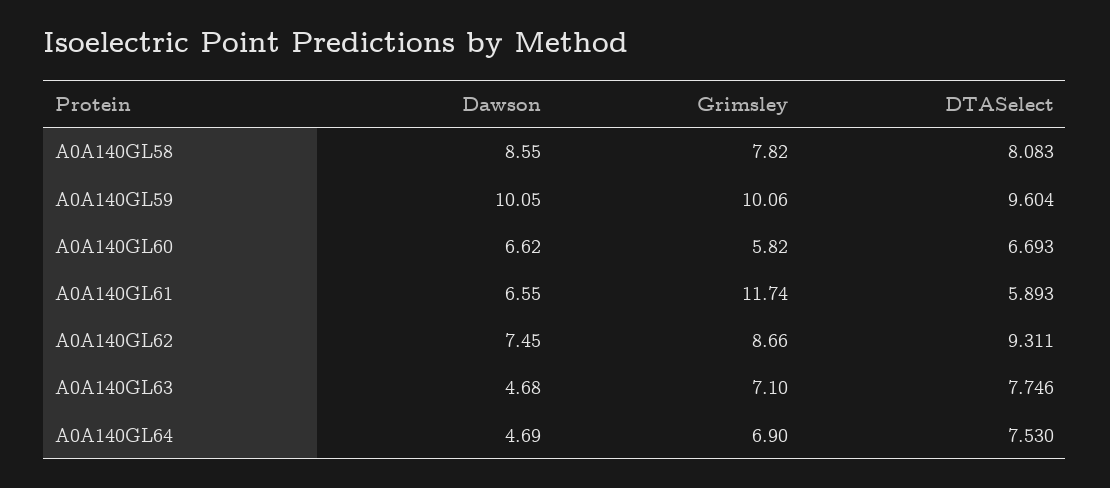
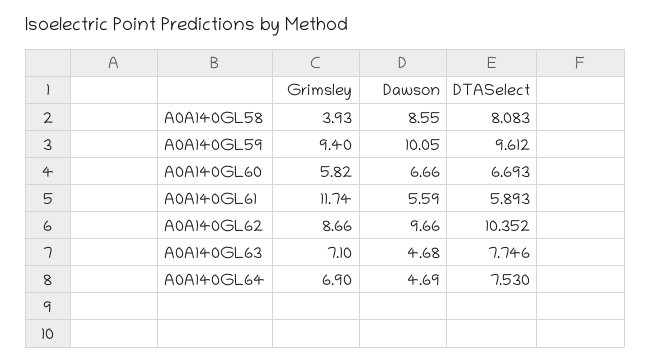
  {
    "Dawson": {
      "A0A140GL58": 8.55,
      "A0A140GL59": 10.05,
-     "A0A140GL60": 6.62,
+     "A0A140GL60": 6.66,
-     "A0A140GL61": 6.55,
+     "A0A140GL61": 5.59,
-     "A0A140GL62": 7.45,
+     "A0A140GL62": 9.66,
      "A0A140GL63": 4.68,
      "A0A140GL64": 4.69
    },
    "Grimsley": {
-     "A0A140GL58": 7.82,
+     "A0A140GL58": 3.93,
-     "A0A140GL59": 10.06,
+     "A0A140GL59": 9.4,
      "A0A140GL60": 5.82,
      "A0A140GL61": 11.74,
      "A0A140GL62": 8.66,
      "A0A140GL63": 7.1,
      "A0A140GL64": 6.9
    },
    "DTASelect": {
      "A0A140GL58": 8.083,
-     "A0A140GL59": 9.604,
+     "A0A140GL59": 9.612,
      "A0A140GL60": 6.693,
      "A0A140GL61": 5.893,
-     "A0A140GL62": 9.311,
+     "A0A140GL62": 10.352,
      "A0A140GL63": 7.746,
      "A0A140GL64": 7.53
    }
  }

